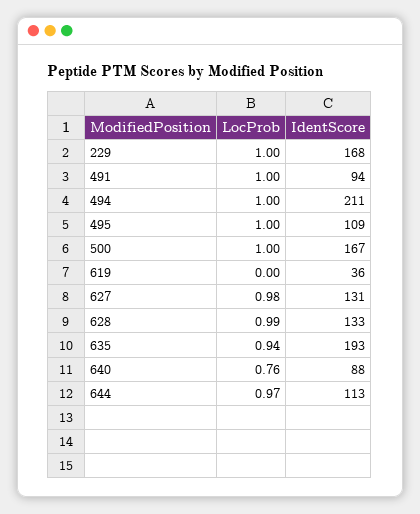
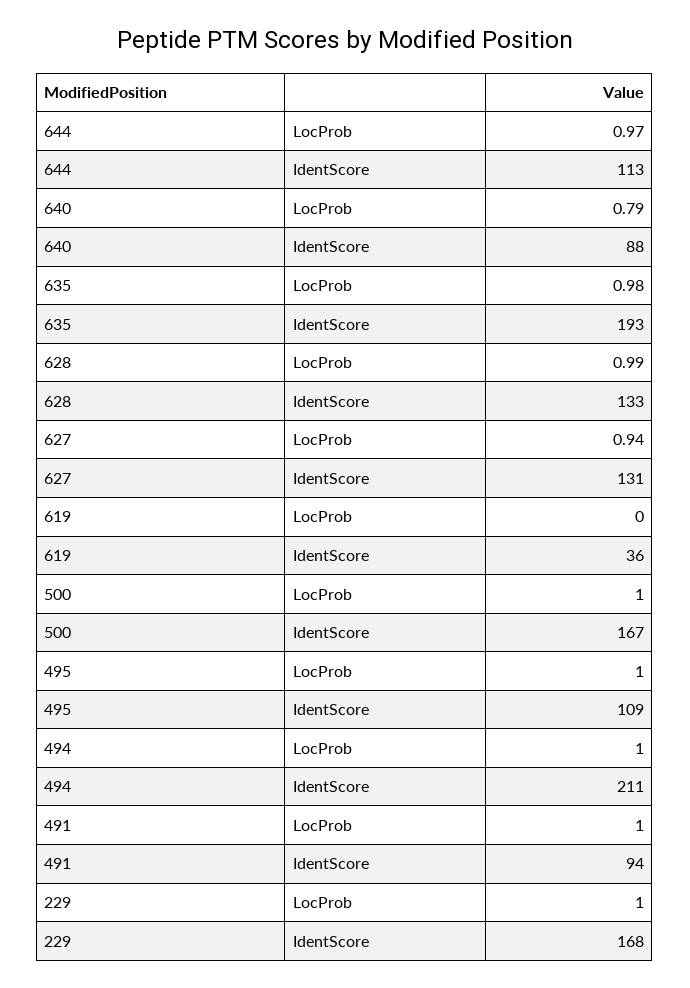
  {
    "LocProb": {
      "229": 1,
      "491": 1,
      "494": 1,
      "495": 1,
      "500": 1,
      "619": 0,
-     "627": 0.98,
+     "627": 0.94,
      "628": 0.99,
-     "635": 0.94,
+     "635": 0.98,
-     "640": 0.76,
+     "640": 0.79,
      "644": 0.97
    },
    "IdentScore": {
      "229": 168,
      "491": 94,
      "494": 211,
      "495": 109,
      "500": 167,
      "619": 36,
      "627": 131,
      "628": 133,
      "635": 193,
      "640": 88,
      "644": 113
    }
  }

